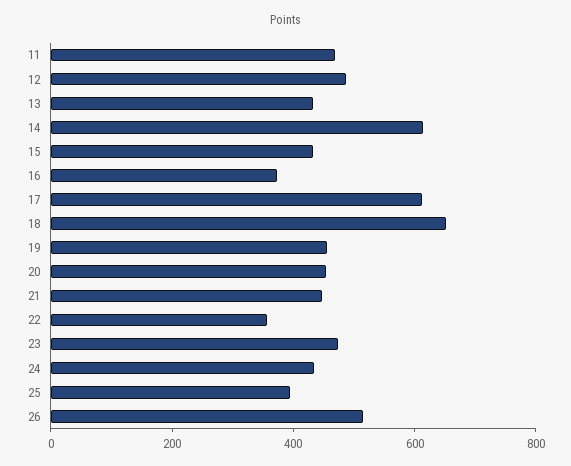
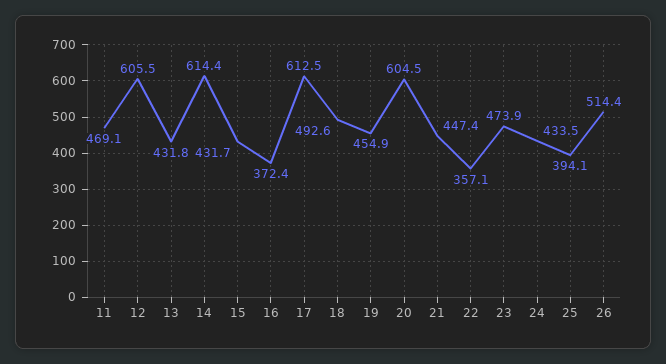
  {
    "11": 469.1,
-   "12": 500,
+   "12": 605.5,
    "13": 431.8,
    "14": 614.4,
    "15": 431.7,
    "16": 372.4,
    "17": 612.5,
-   "18": 650,
+   "18": 492.6,
    "19": 454.9,
-   "20": 450,
+   "20": 604.5,
    "21": 447.4,
    "22": 357.1,
    "23": 473.9,
    "24": 433.5,
    "25": 394.1,
    "26": 514.4
  }

